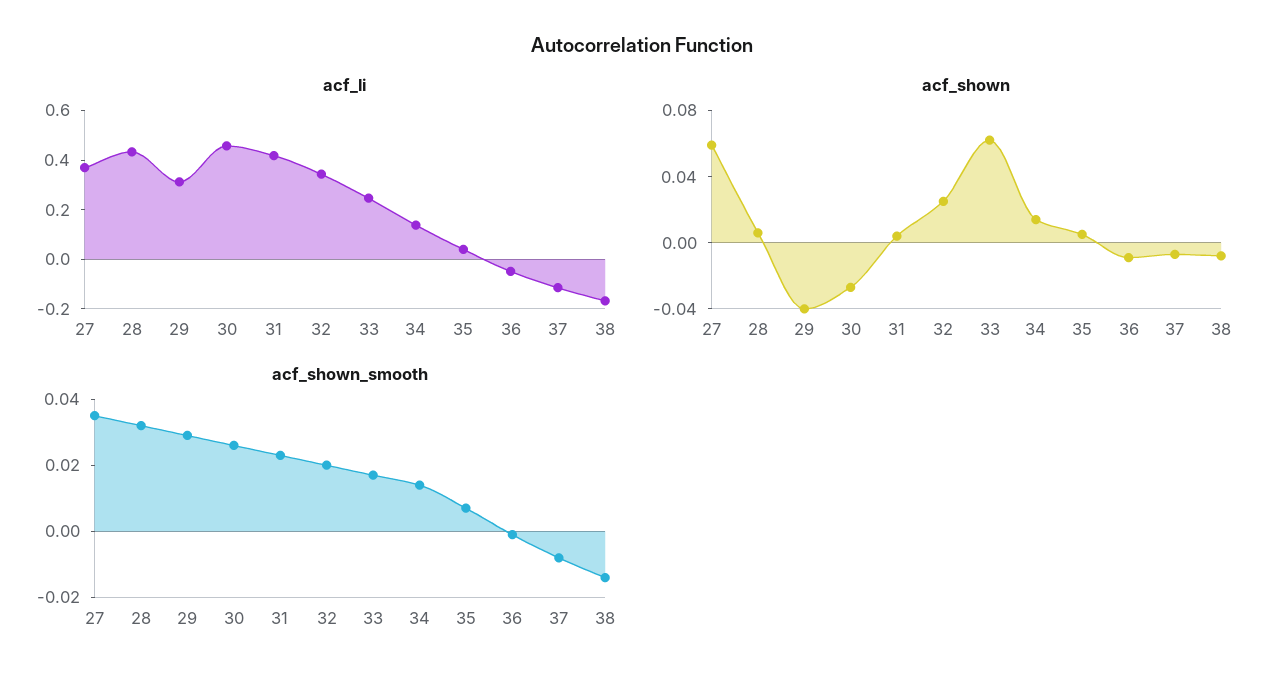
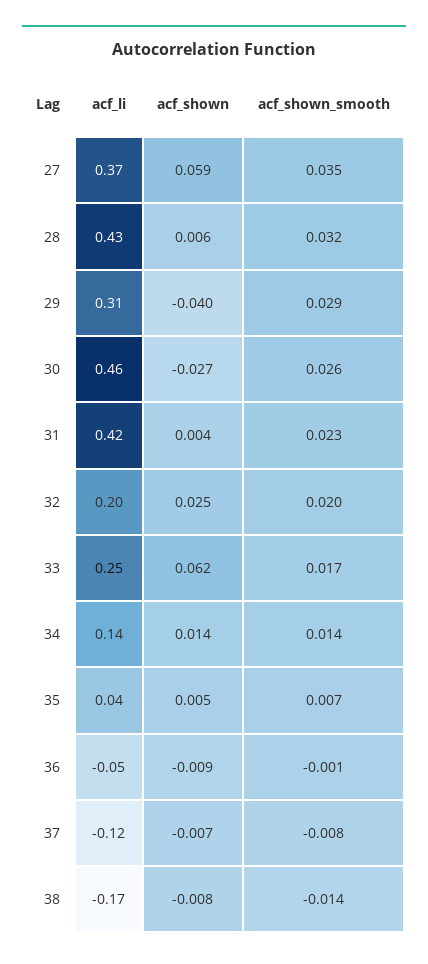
  {
    "acf_li": {
      "27": 0.37,
      "28": 0.43,
      "29": 0.31,
      "30": 0.46,
      "31": 0.42,
-     "32": 0.35,
+     "32": 0.2,
      "33": 0.25,
      "34": 0.14,
      "35": 0.04,
      "36": -0.05,
      "37": -0.12,
      "38": -0.17
    },
    "acf_shown": {
      "27": 0.059,
      "28": 0.006,
      "29": -0.04,
      "30": -0.027,
      "31": 0.004,
      "32": 0.025,
      "33": 0.062,
      "34": 0.014,
      "35": 0.005,
      "36": -0.009,
      "37": -0.007,
      "38": -0.008
    },
    "acf_shown_smooth": {
      "27": 0.035,
      "28": 0.032,
      "29": 0.029,
      "30": 0.026,
      "31": 0.023,
      "32": 0.02,
      "33": 0.017,
      "34": 0.014,
      "35": 0.007,
      "36": -0.001,
      "37": -0.008,
      "38": -0.014
    }
  }

